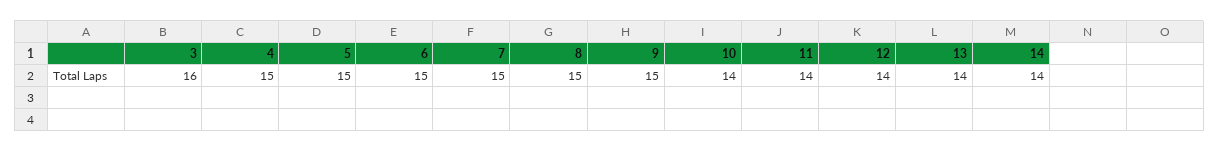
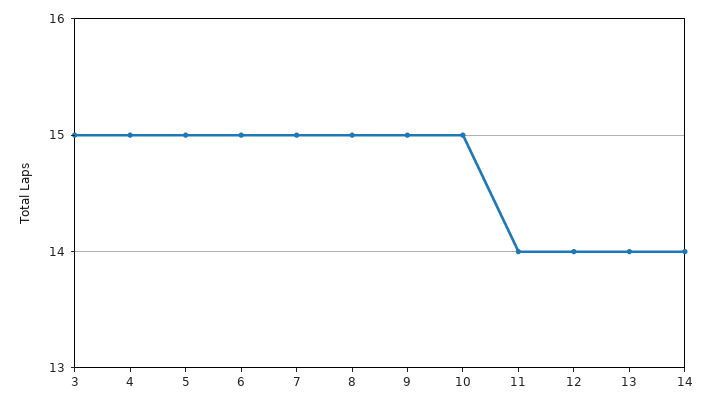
  {
-   "3": 16,
+   "3": 15,
    "4": 15,
    "5": 15,
    "6": 15,
    "7": 15,
    "8": 15,
    "9": 15,
-   "10": 14,
+   "10": 15,
    "11": 14,
    "12": 14,
    "13": 14,
    "14": 14
  }

